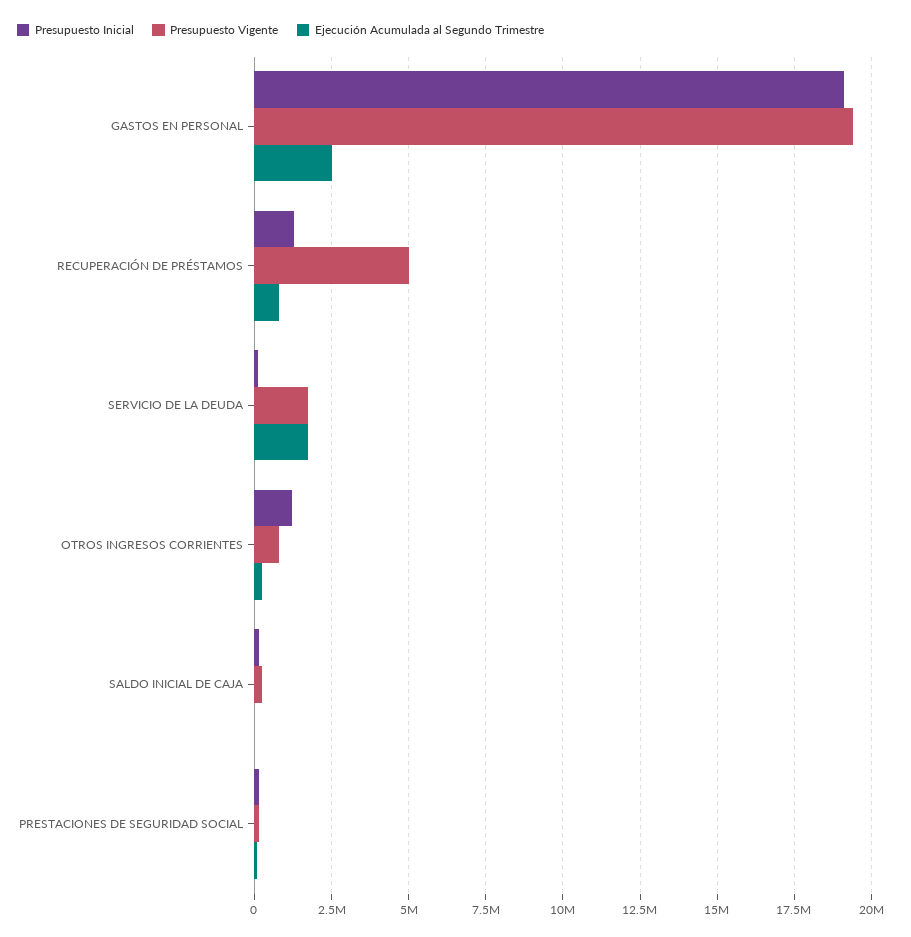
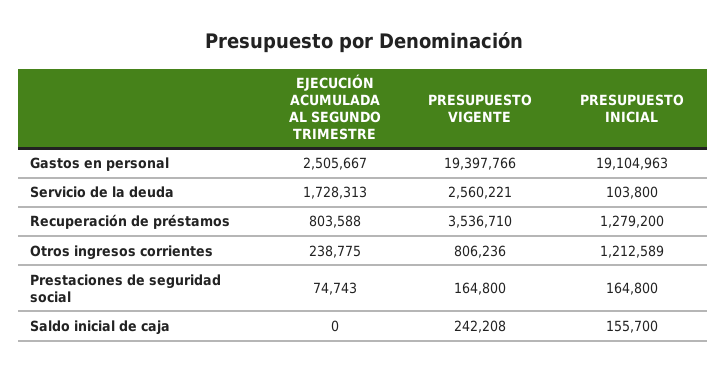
  {
    "Presupuesto Inicial": {
      "GASTOS EN PERSONAL": 19104963,
      "RECUPERACIÓN DE PRÉSTAMOS": 1279200,
      "SERVICIO DE LA DEUDA": 103800,
      "OTROS INGRESOS CORRIENTES": 1212589,
      "SALDO INICIAL DE CAJA": 155700,
      "PRESTACIONES DE SEGURIDAD SOCIAL": 164800
    },
    "Presupuesto Vigente": {
      "GASTOS EN PERSONAL": 19397766,
-     "RECUPERACIÓN DE PRÉSTAMOS": 5000000,
+     "RECUPERACIÓN DE PRÉSTAMOS": 3536710,
-     "SERVICIO DE LA DEUDA": 1750000,
+     "SERVICIO DE LA DEUDA": 2560221,
      "OTROS INGRESOS CORRIENTES": 806236,
      "SALDO INICIAL DE CAJA": 242208,
      "PRESTACIONES DE SEGURIDAD SOCIAL": 164800
    },
    "Ejecución Acumulada al Segundo Trimestre": {
      "GASTOS EN PERSONAL": 2505667,
      "RECUPERACIÓN DE PRÉSTAMOS": 803588,
      "SERVICIO DE LA DEUDA": 1728313,
      "OTROS INGRESOS CORRIENTES": 238775,
      "SALDO INICIAL DE CAJA": 0,
      "PRESTACIONES DE SEGURIDAD SOCIAL": 74743
    }
  }

